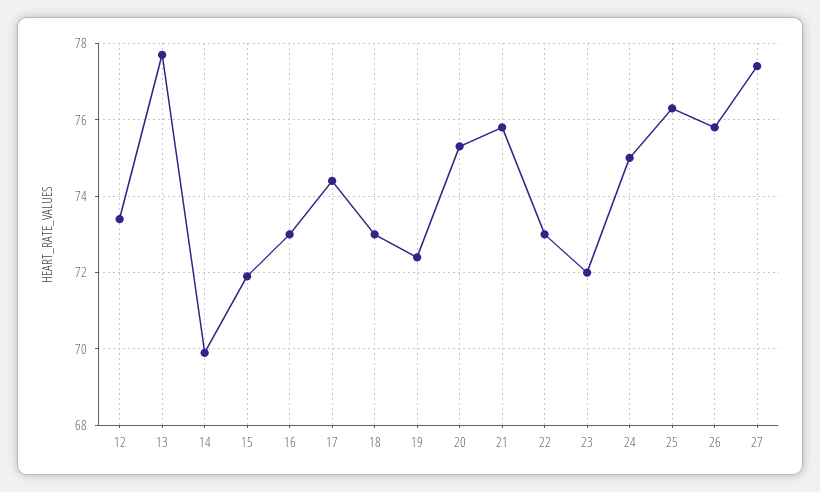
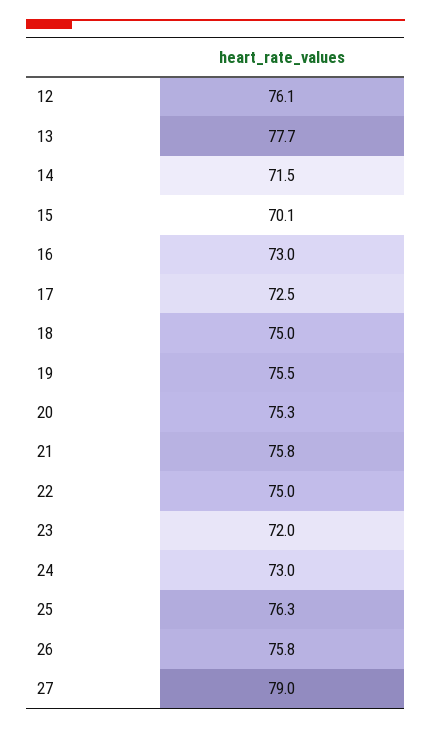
  {
-   "12": 73.5,
+   "12": 76.1,
    "13": 77.7,
-   "14": 70,
+   "14": 71.5,
-   "15": 72,
+   "15": 70.1,
    "16": 73,
-   "17": 74.5,
+   "17": 72.5,
-   "18": 73,
+   "18": 75,
-   "19": 72.5,
+   "19": 75.5,
    "20": 75.3,
    "21": 75.8,
-   "22": 73,
+   "22": 75,
    "23": 72,
-   "24": 75,
+   "24": 73,
    "25": 76.3,
    "26": 75.8,
-   "27": 77.5
+   "27": 79
  }

